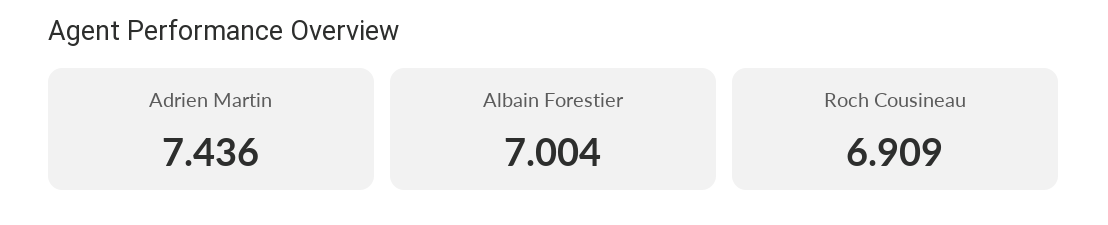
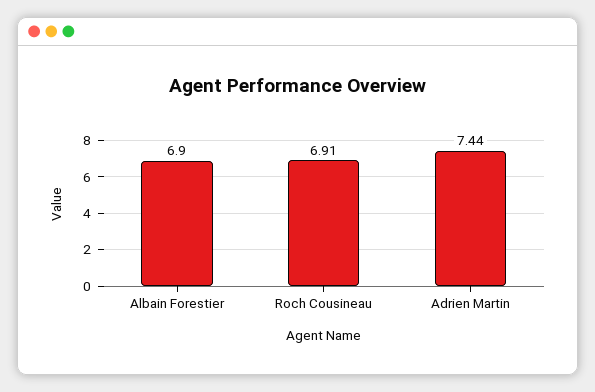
  {
    "Adrien Martin": 7.436,
-   "Albain Forestier": 7.004,
+   "Albain Forestier": 6.9,
    "Roch Cousineau": 6.909
  }

